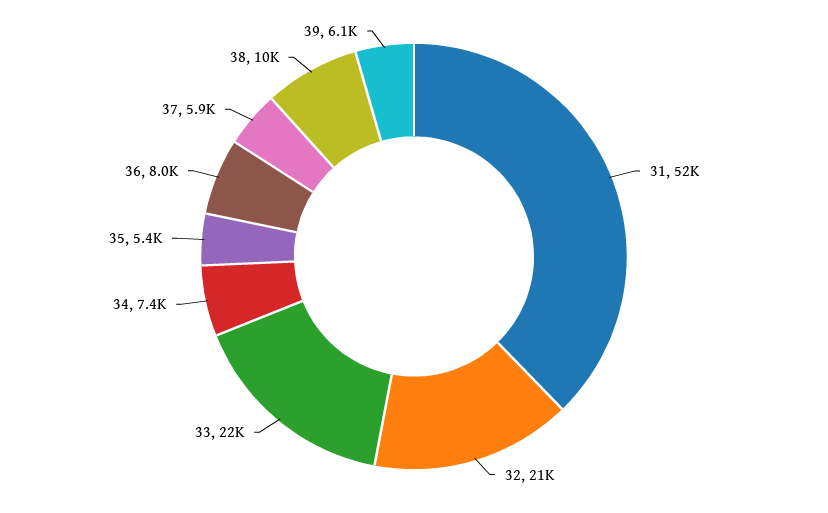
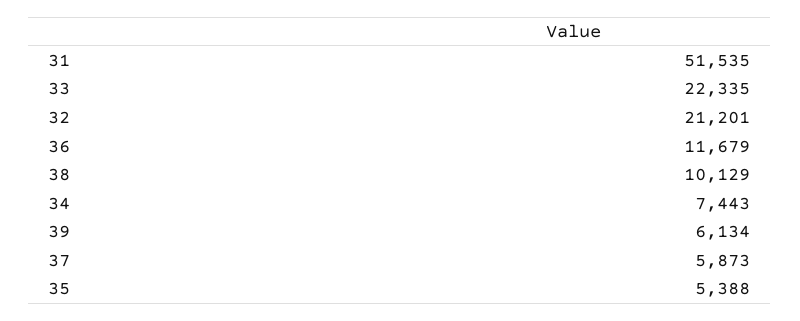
  {
    "31": 51535,
    "32": 21201,
    "33": 22335,
    "34": 7443,
    "35": 5388,
-   "36": 8000,
+   "36": 11679,
    "37": 5873,
    "38": 10129,
    "39": 6134
  }

